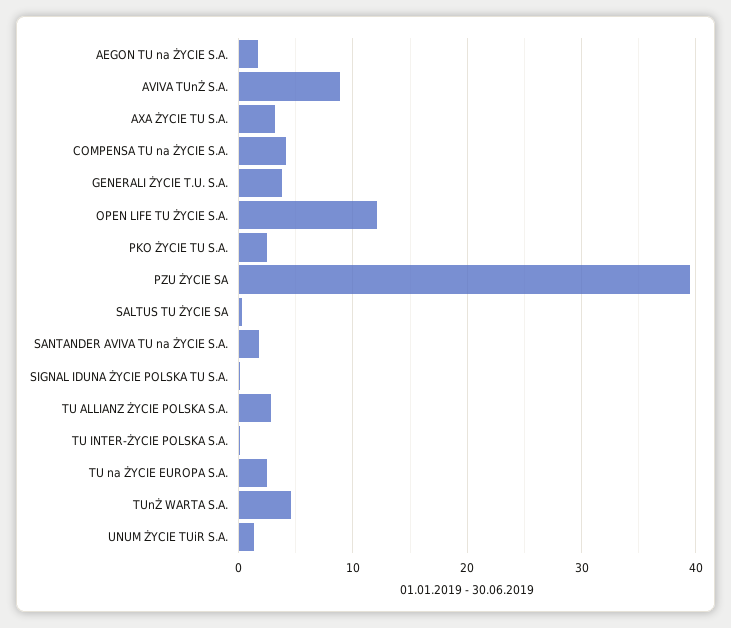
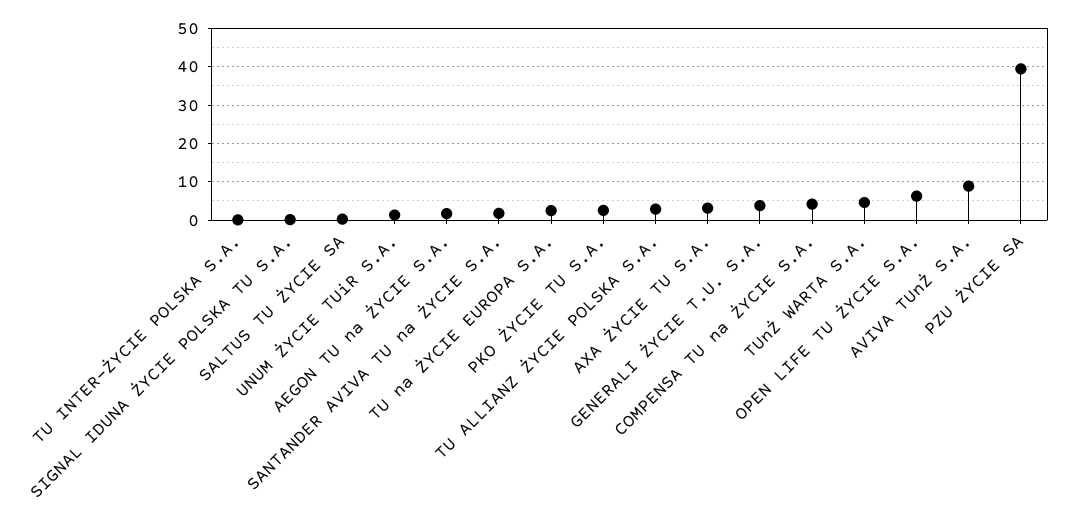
  {
    "AEGON TU na ŻYCIE S.A.": 2,
    "AVIVA TUnŻ S.A.": 9,
    "AXA ŻYCIE TU S.A.": 3,
    "COMPENSA TU na ŻYCIE S.A.": 4,
    "GENERALI ŻYCIE T.U. S.A.": 4,
-   "OPEN LIFE TU ŻYCIE S.A.": 12,
+   "OPEN LIFE TU ŻYCIE S.A.": 6,
    "PKO ŻYCIE TU S.A.": 3,
    "PZU ŻYCIE SA": 39,
    "SALTUS TU ŻYCIE SA": 0,
    "SANTANDER AVIVA TU na ŻYCIE S.A.": 2,
    "SIGNAL IDUNA ŻYCIE POLSKA TU S.A.": 0,
    "TU ALLIANZ ŻYCIE POLSKA S.A.": 3,
    "TU INTER-ŻYCIE POLSKA S.A.": 0,
    "TU na ŻYCIE EUROPA S.A.": 2,
    "TUnŻ WARTA S.A.": 5,
    "UNUM ŻYCIE TUiR S.A.": 1
  }

